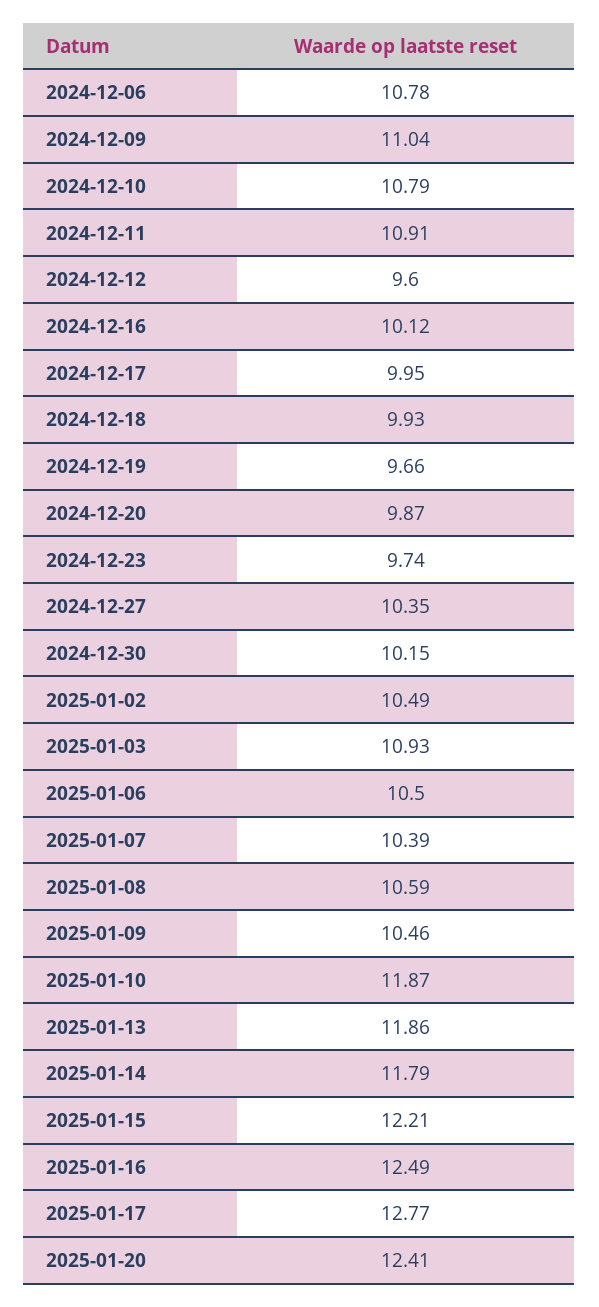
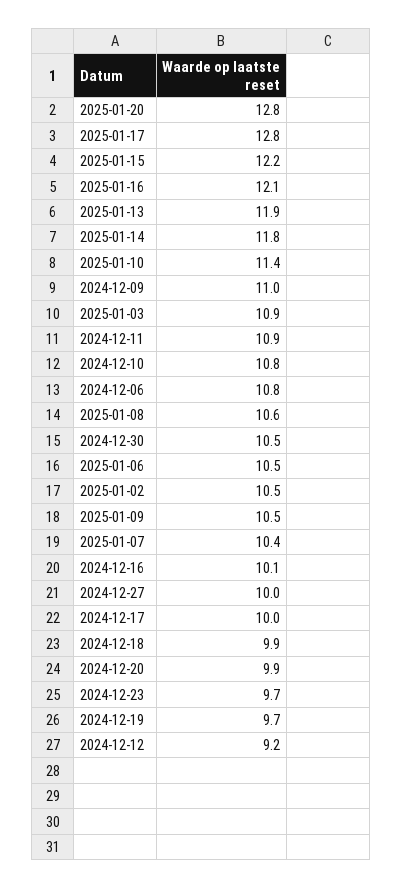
  {
    "2024-12-06": 10.78,
    "2024-12-09": 11.04,
    "2024-12-10": 10.79,
    "2024-12-11": 10.91,
-   "2024-12-12": 9.6,
+   "2024-12-12": 9.2,
    "2024-12-16": 10.12,
    "2024-12-17": 9.95,
    "2024-12-18": 9.93,
    "2024-12-19": 9.66,
    "2024-12-20": 9.87,
    "2024-12-23": 9.74,
-   "2024-12-27": 10.35,
+   "2024-12-27": 10,
-   "2024-12-30": 10.15,
+   "2024-12-30": 10.5,
    "2025-01-02": 10.49,
    "2025-01-03": 10.93,
    "2025-01-06": 10.5,
    "2025-01-07": 10.39,
    "2025-01-08": 10.59,
    "2025-01-09": 10.46,
-   "2025-01-10": 11.87,
+   "2025-01-10": 11.4,
    "2025-01-13": 11.86,
    "2025-01-14": 11.79,
    "2025-01-15": 12.21,
-   "2025-01-16": 12.49,
+   "2025-01-16": 12.1,
    "2025-01-17": 12.77,
-   "2025-01-20": 12.41
+   "2025-01-20": 12.8
  }

